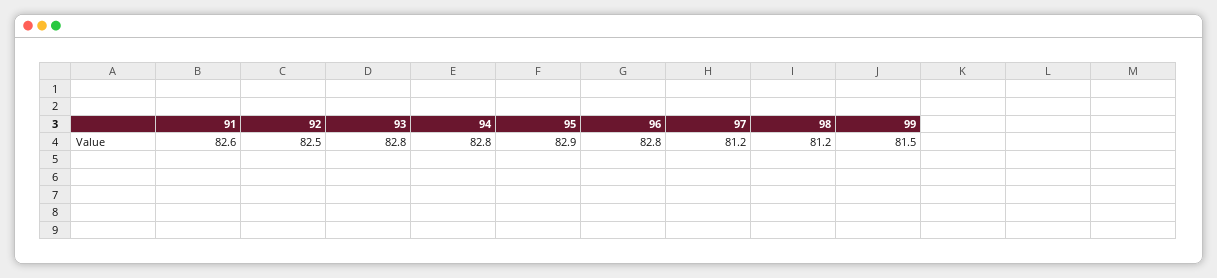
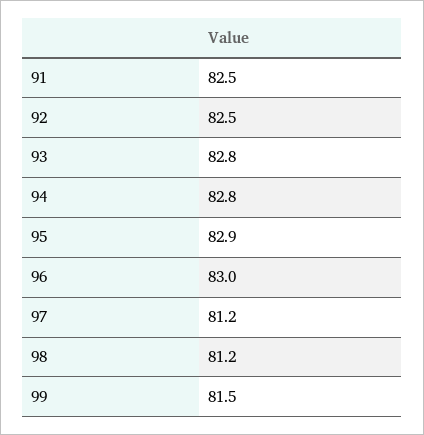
  {
-   "91": 82.6,
+   "91": 82.5,
    "92": 82.5,
    "93": 82.8,
    "94": 82.8,
    "95": 82.9,
-   "96": 82.8,
+   "96": 83,
    "97": 81.2,
    "98": 81.2,
    "99": 81.5
  }

